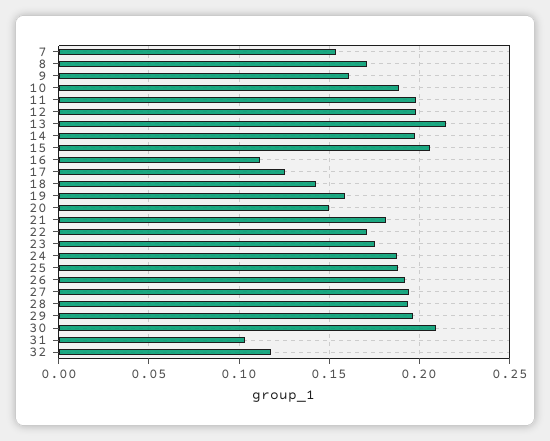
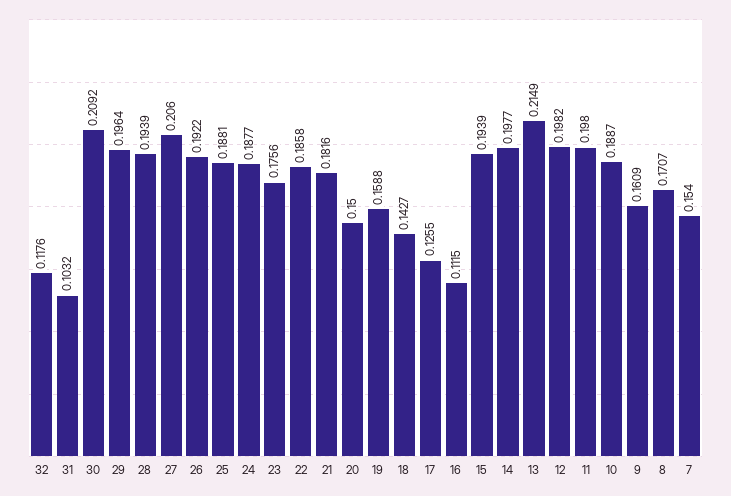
  {
    "7": 0.154,
    "8": 0.1707,
    "9": 0.1609,
    "10": 0.1887,
    "11": 0.198,
    "12": 0.1982,
    "13": 0.2149,
    "14": 0.1977,
-   "15": 0.205,
+   "15": 0.1939,
    "16": 0.1115,
    "17": 0.1255,
    "18": 0.1427,
    "19": 0.1588,
    "20": 0.15,
    "21": 0.1816,
-   "22": 0.17,
+   "22": 0.1858,
    "23": 0.1756,
    "24": 0.1877,
    "25": 0.1881,
    "26": 0.1922,
-   "27": 0.195,
+   "27": 0.206,
    "28": 0.1939,
    "29": 0.1964,
    "30": 0.2092,
    "31": 0.1032,
    "32": 0.1176
  }

